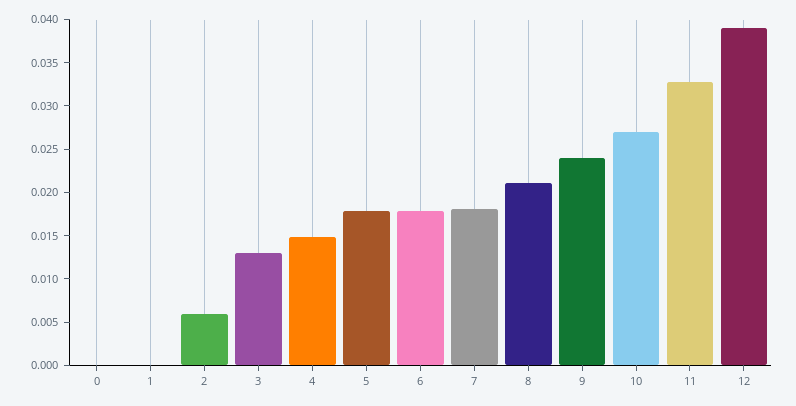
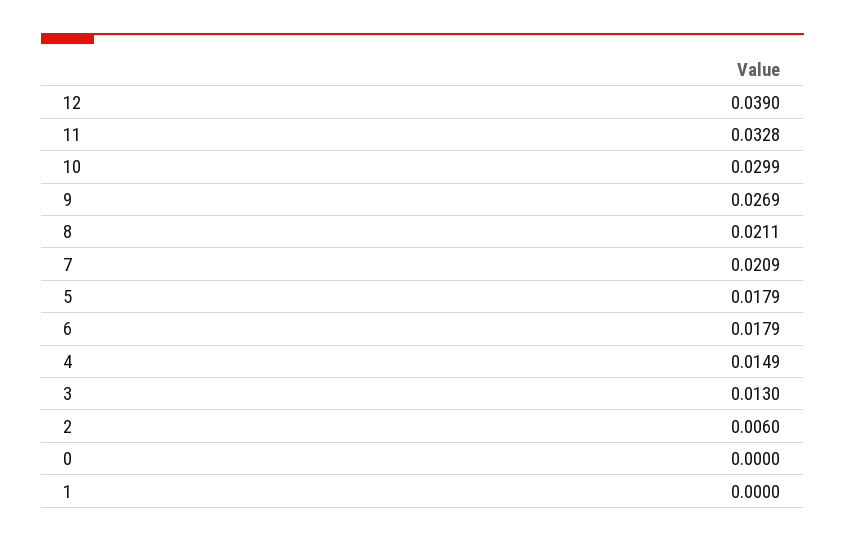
  {
    "0": 0,
    "1": 0,
    "2": 0.006,
    "3": 0.013,
    "4": 0.0149,
    "5": 0.0179,
    "6": 0.0179,
-   "7": 0.018,
+   "7": 0.0209,
    "8": 0.0211,
-   "9": 0.024,
+   "9": 0.0269,
-   "10": 0.027,
+   "10": 0.0299,
    "11": 0.0328,
    "12": 0.039
  }

